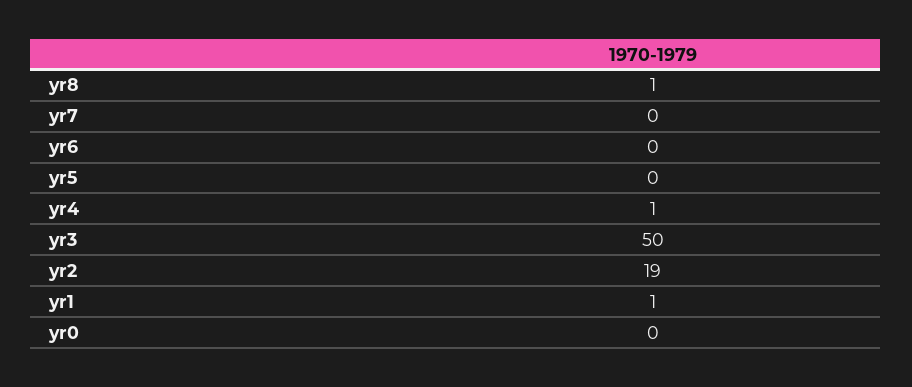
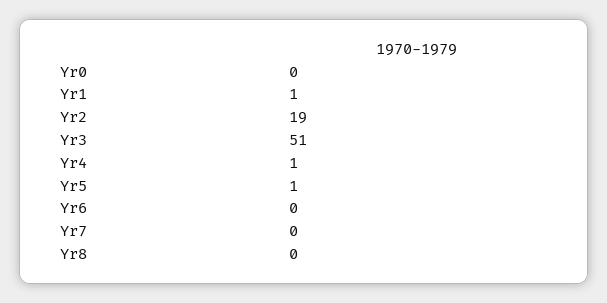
  {
-   "yr8": 1,
+   "yr8": 0,
    "yr7": 0,
    "yr6": 0,
-   "yr5": 0,
+   "yr5": 1,
    "yr4": 1,
-   "yr3": 50,
+   "yr3": 51,
    "yr2": 19,
    "yr1": 1,
    "yr0": 0
  }

